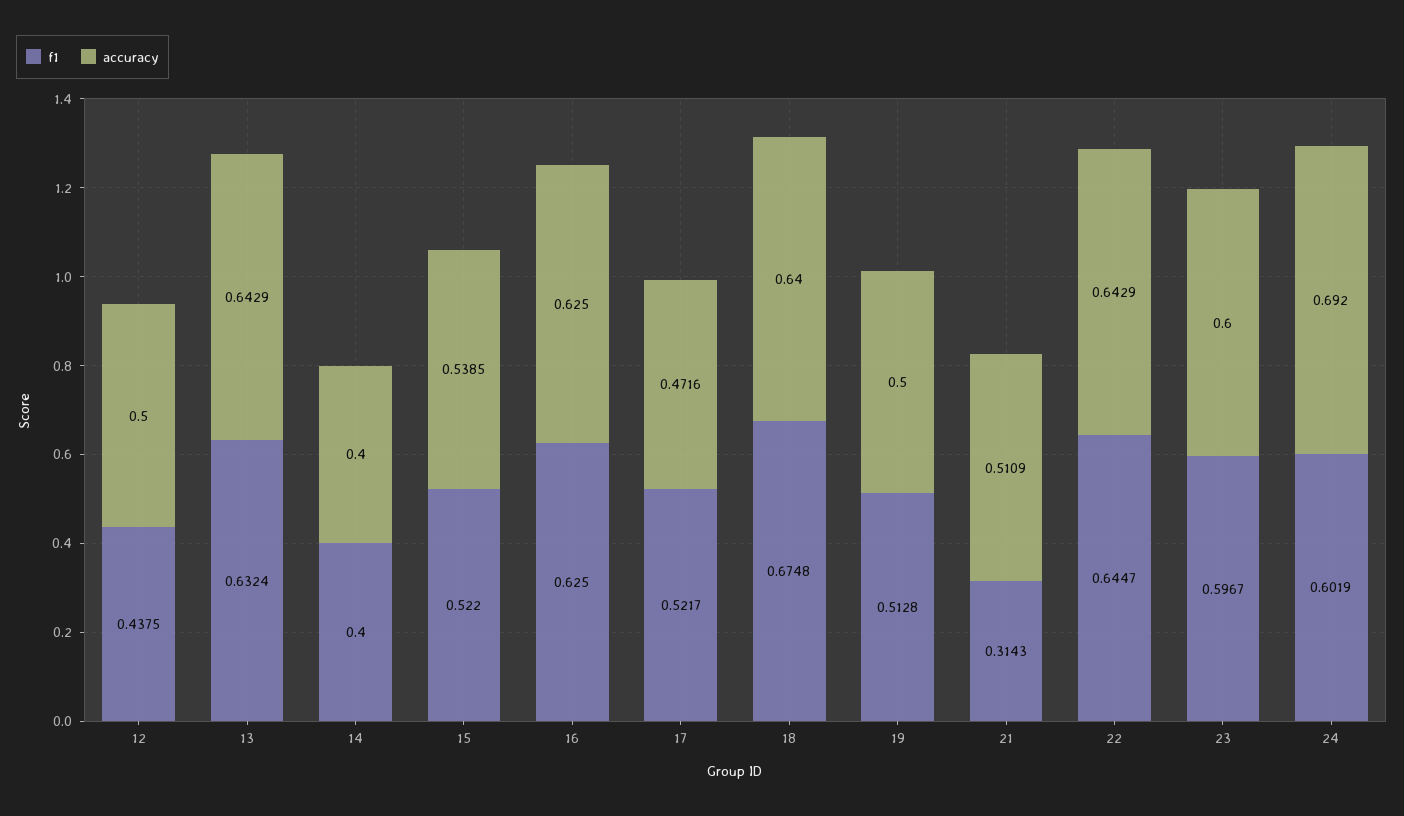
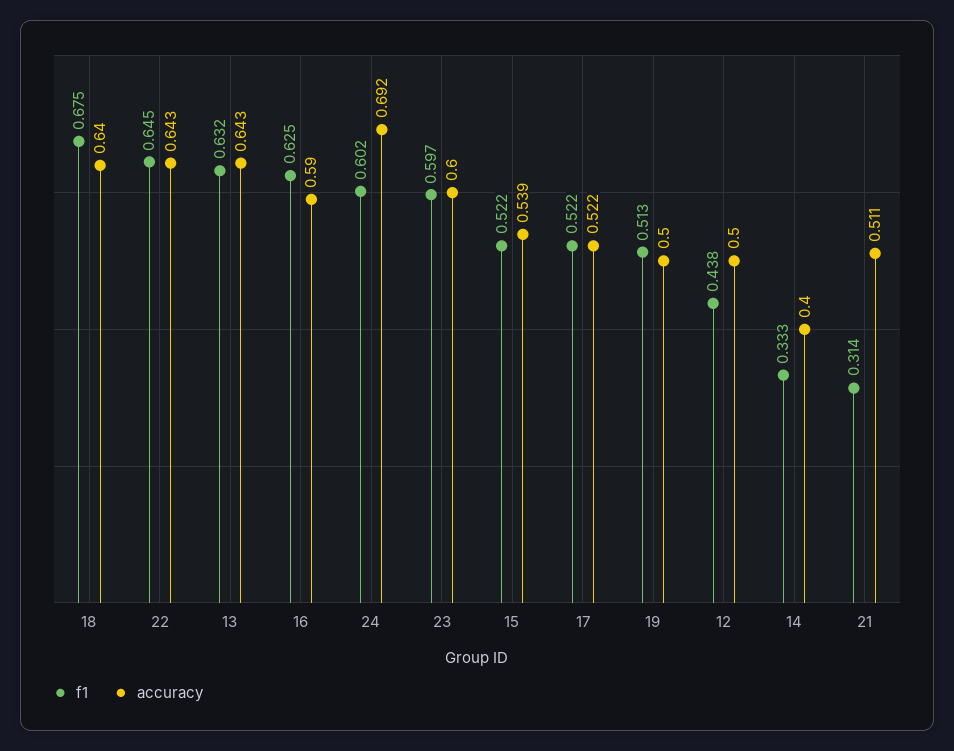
  {
    "f1": {
      "12": 0.4375,
      "13": 0.6324,
-     "14": 0.4,
+     "14": 0.333,
      "15": 0.522,
      "16": 0.625,
      "17": 0.5217,
      "18": 0.6748,
      "19": 0.5128,
      "21": 0.3143,
      "22": 0.6447,
      "23": 0.5967,
      "24": 0.6019
    },
    "accuracy": {
      "12": 0.5,
      "13": 0.6429,
      "14": 0.4,
      "15": 0.5385,
-     "16": 0.625,
+     "16": 0.59,
-     "17": 0.4716,
+     "17": 0.522,
      "18": 0.64,
      "19": 0.5,
      "21": 0.5109,
      "22": 0.6429,
      "23": 0.6,
      "24": 0.692
    }
  }

